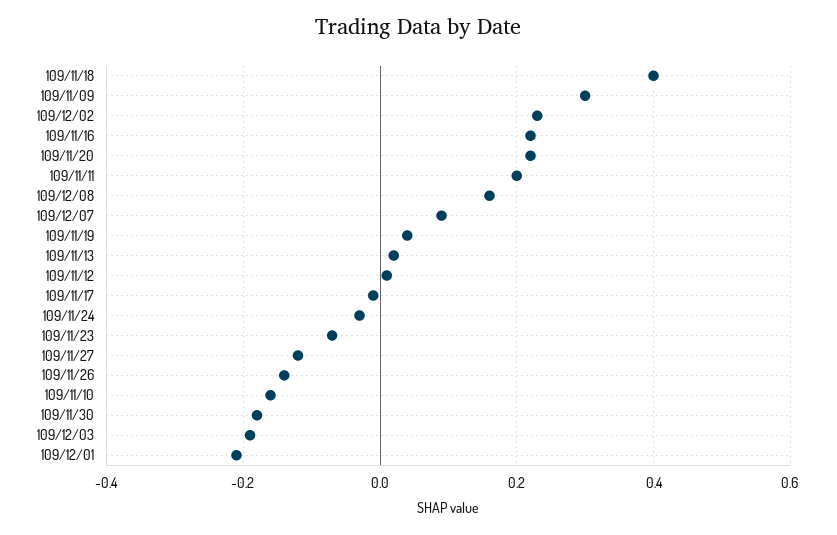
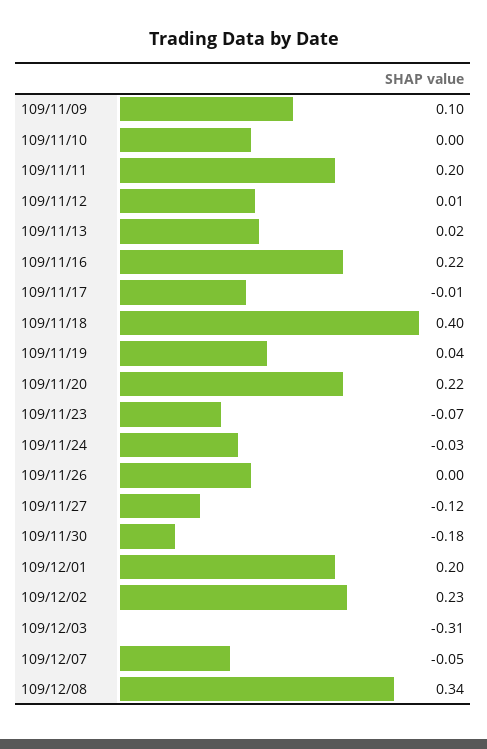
  {
    "109/11/18": 0.4,
-   "109/11/09": 0.3,
+   "109/11/09": 0.1,
    "109/12/02": 0.23,
    "109/11/16": 0.22,
    "109/11/20": 0.22,
    "109/11/11": 0.2,
-   "109/12/08": 0.15,
+   "109/12/08": 0.34,
-   "109/12/07": 0.1,
+   "109/12/07": -0.05,
    "109/11/19": 0.04,
    "109/11/13": 0.02,
    "109/11/12": 0.01,
    "109/11/17": -0.01,
    "109/11/24": -0.03,
    "109/11/23": -0.07,
    "109/11/27": -0.12,
-   "109/11/26": -0.15,
+   "109/11/26": 0,
-   "109/11/10": -0.15,
+   "109/11/10": 0,
    "109/11/30": -0.18,
-   "109/12/03": -0.2,
+   "109/12/03": -0.31,
-   "109/12/01": -0.2
+   "109/12/01": 0.2
  }

